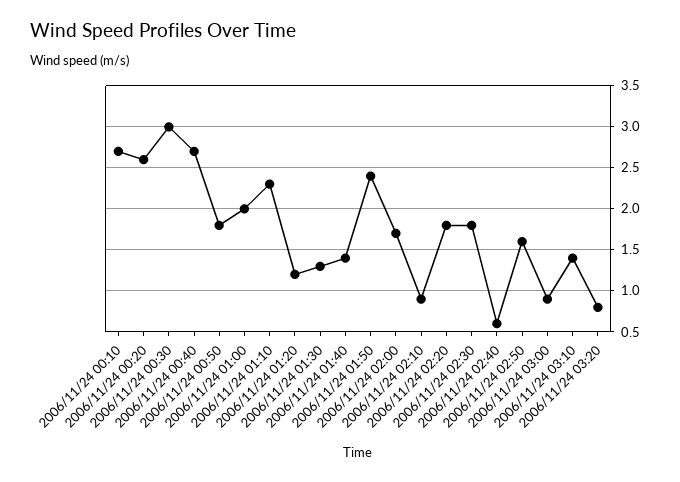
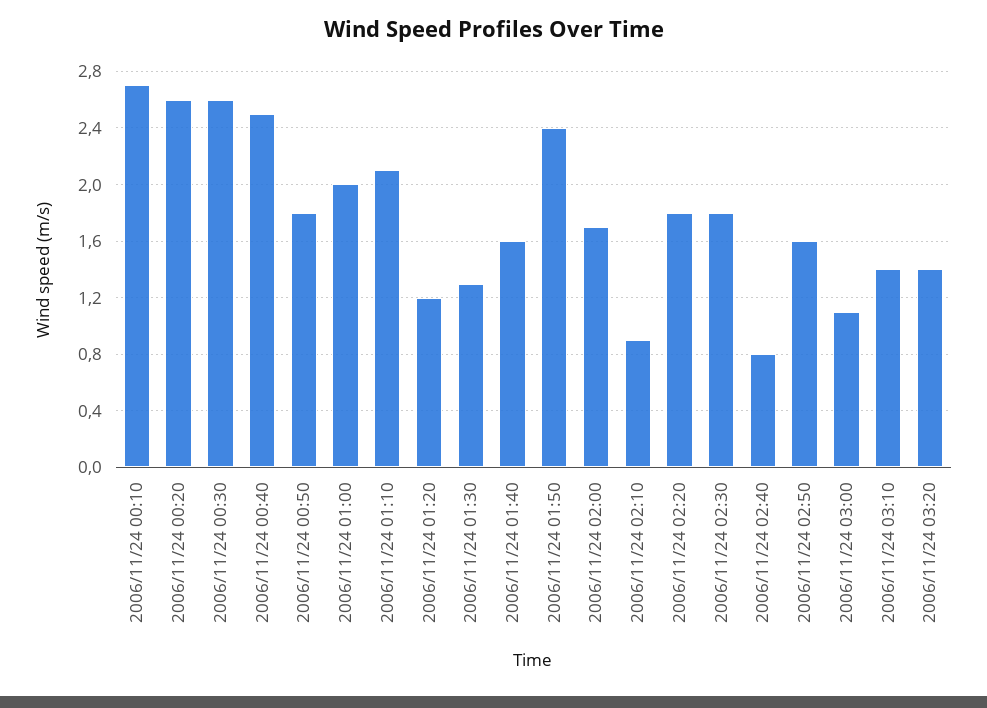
  {
    "2006/11/24 00:10": 2.7,
    "2006/11/24 00:20": 2.6,
-   "2006/11/24 00:30": 3,
+   "2006/11/24 00:30": 2.6,
-   "2006/11/24 00:40": 2.7,
+   "2006/11/24 00:40": 2.5,
    "2006/11/24 00:50": 1.8,
    "2006/11/24 01:00": 2,
-   "2006/11/24 01:10": 2.3,
+   "2006/11/24 01:10": 2.1,
    "2006/11/24 01:20": 1.2,
    "2006/11/24 01:30": 1.3,
-   "2006/11/24 01:40": 1.4,
+   "2006/11/24 01:40": 1.6,
    "2006/11/24 01:50": 2.4,
    "2006/11/24 02:00": 1.7,
    "2006/11/24 02:10": 0.9,
    "2006/11/24 02:20": 1.8,
    "2006/11/24 02:30": 1.8,
-   "2006/11/24 02:40": 0.6,
+   "2006/11/24 02:40": 0.8,
    "2006/11/24 02:50": 1.6,
-   "2006/11/24 03:00": 0.9,
+   "2006/11/24 03:00": 1.1,
    "2006/11/24 03:10": 1.4,
-   "2006/11/24 03:20": 0.8
+   "2006/11/24 03:20": 1.4
  }

